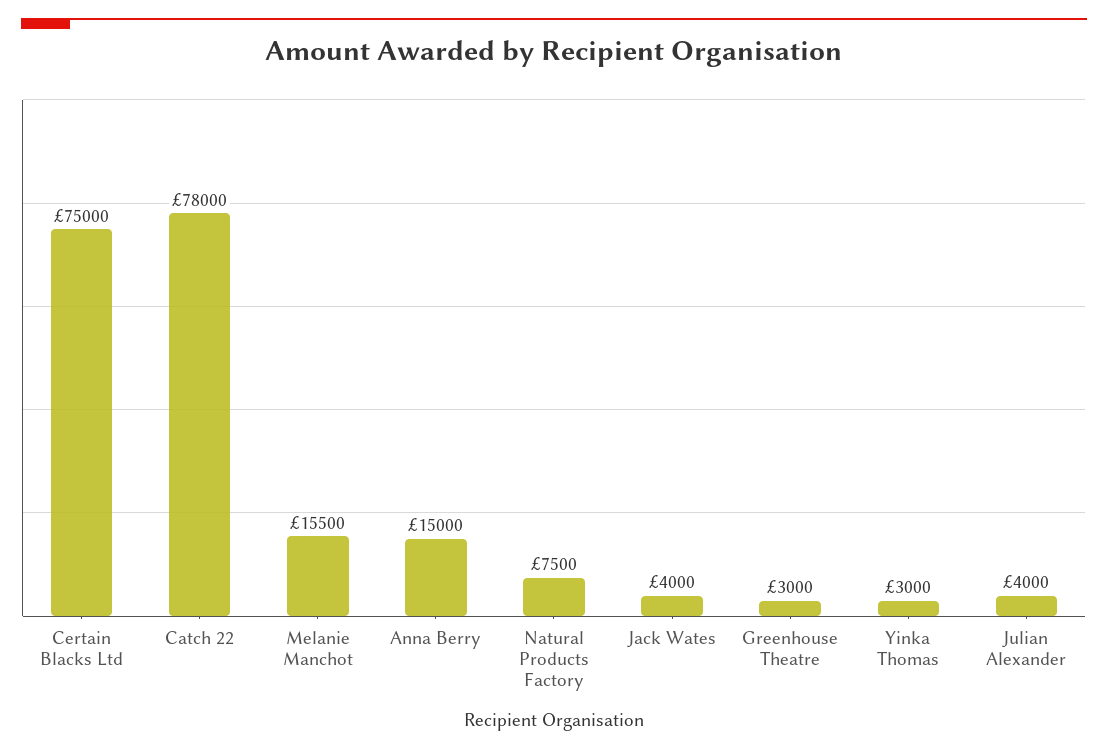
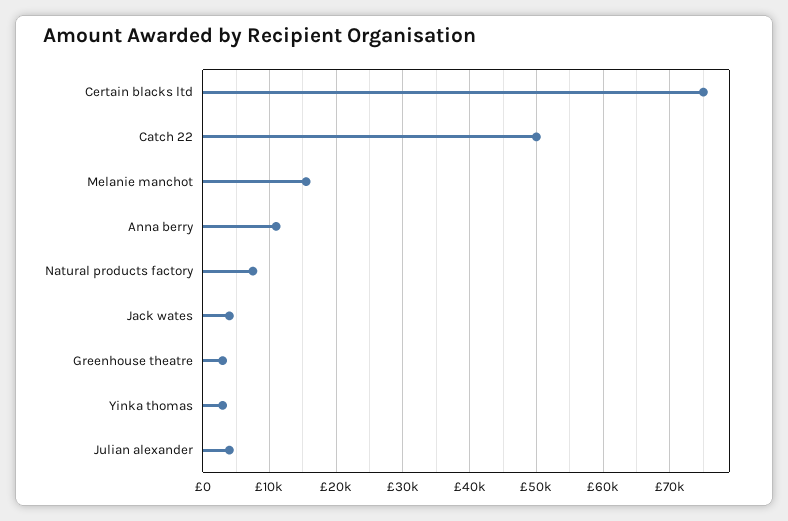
  {
    "Certain Blacks Ltd": 75000,
-   "Catch 22": 78000,
+   "Catch 22": 50000,
    "Melanie Manchot": 15500,
-   "Anna Berry": 15000,
+   "Anna Berry": 11000,
    "Natural Products Factory": 7500,
    "Jack Wates": 4000,
    "Greenhouse Theatre": 3000,
    "Yinka Thomas": 3000,
    "Julian Alexander": 4000
  }

